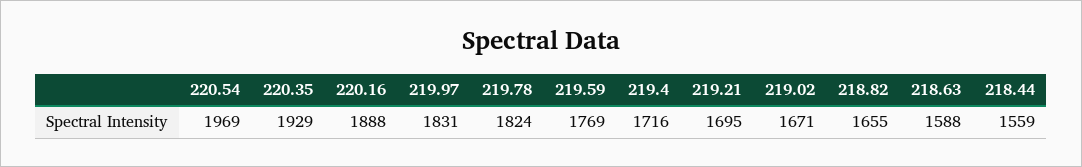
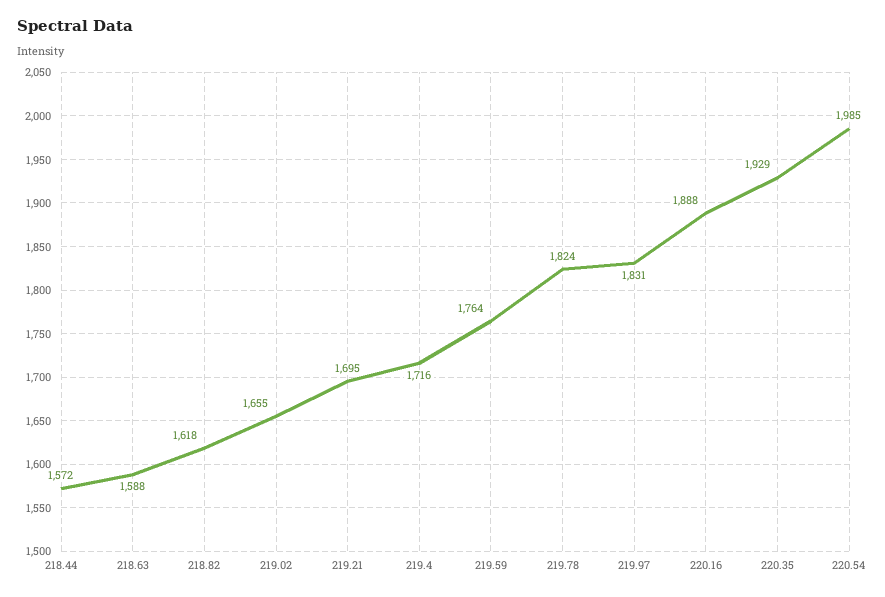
  {
-   "220.54": 1969,
+   "220.54": 1985,
    "220.35": 1929,
    "220.16": 1888,
    "219.97": 1831,
    "219.78": 1824,
-   "219.59": 1769,
+   "219.59": 1764,
    "219.4": 1716,
    "219.21": 1695,
-   "219.02": 1671,
+   "219.02": 1655,
-   "218.82": 1655,
+   "218.82": 1618,
    "218.63": 1588,
-   "218.44": 1559
+   "218.44": 1572
  }

